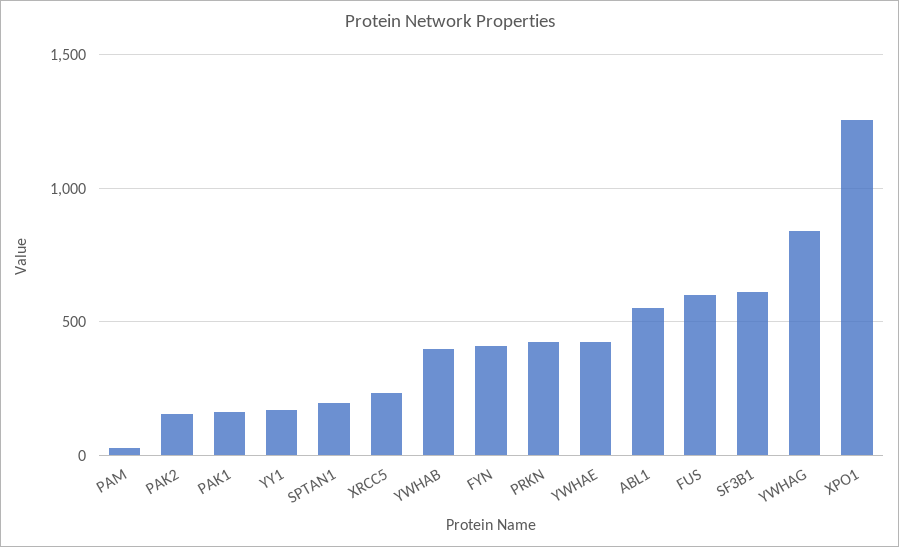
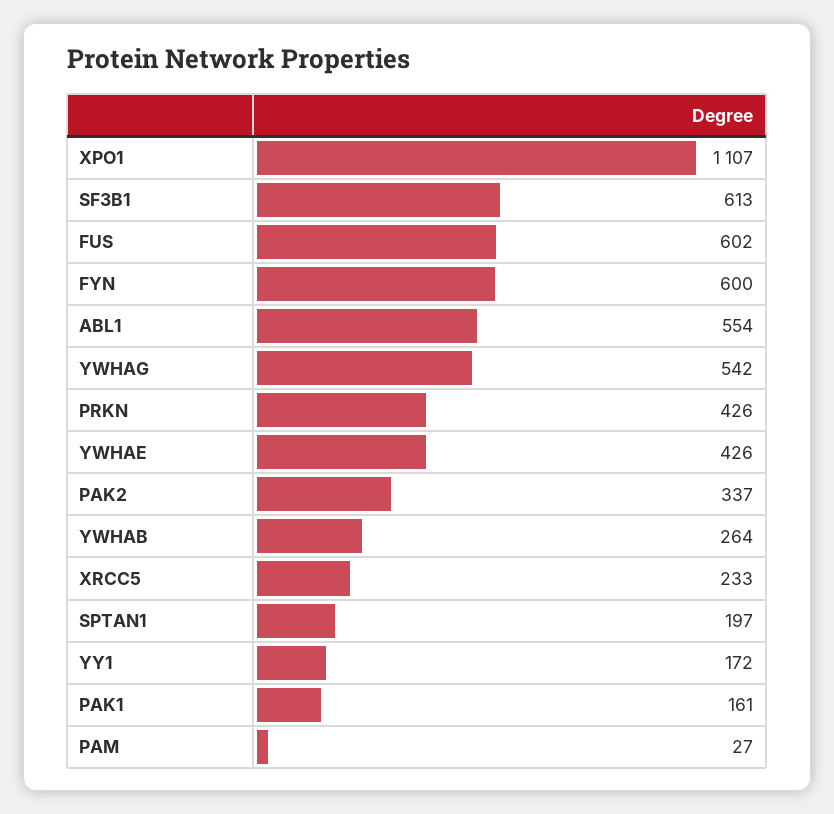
  {
    "PAM": 27,
-   "PAK2": 150,
+   "PAK2": 337,
    "PAK1": 161,
    "YY1": 172,
    "SPTAN1": 197,
    "XRCC5": 233,
-   "YWHAB": 400,
+   "YWHAB": 264,
-   "FYN": 400,
+   "FYN": 600,
    "PRKN": 426,
    "YWHAE": 426,
    "ABL1": 554,
    "FUS": 602,
    "SF3B1": 613,
-   "YWHAG": 850,
+   "YWHAG": 542,
-   "XPO1": 1250
+   "XPO1": 1107
  }

